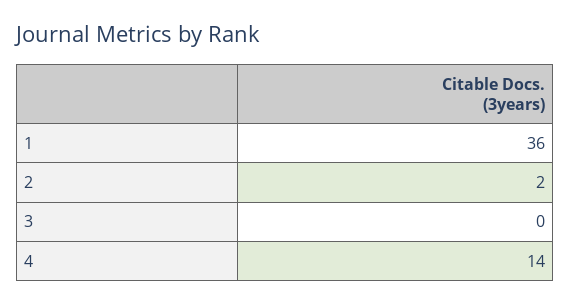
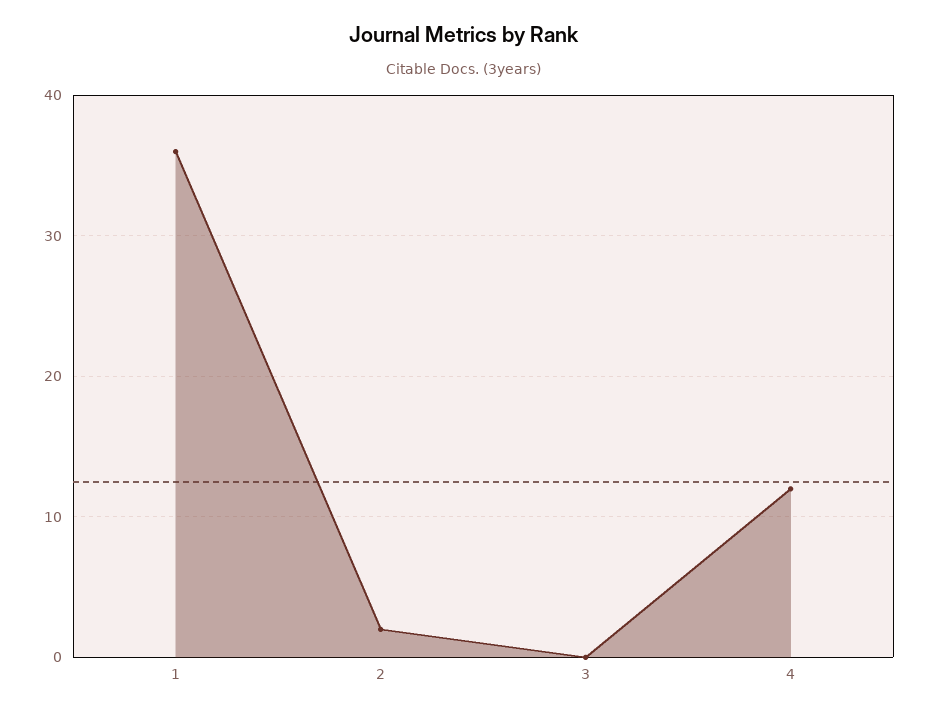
  {
    "1": 36,
    "2": 2,
    "3": 0,
-   "4": 14
+   "4": 12
  }

